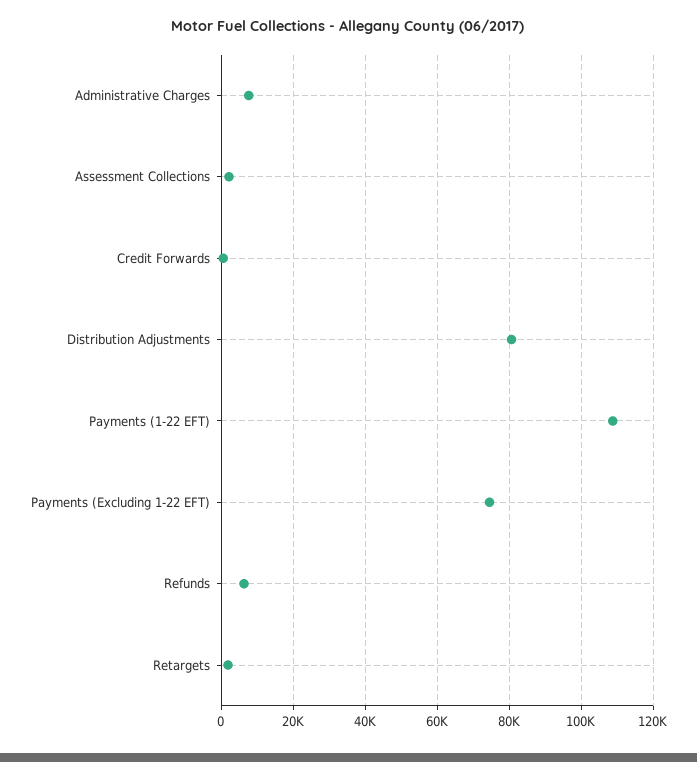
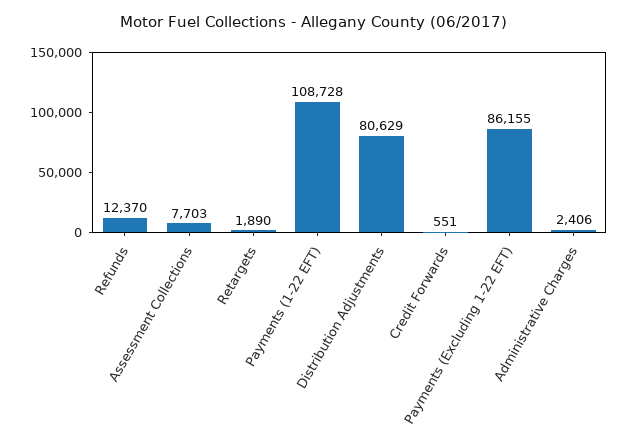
  {
-   "Administrative Charges": 8000,
+   "Administrative Charges": 2406,
-   "Assessment Collections": 2000,
+   "Assessment Collections": 7703,
    "Credit Forwards": 551,
    "Distribution Adjustments": 80629,
    "Payments (1-22 EFT)": 108728,
-   "Payments (Excluding 1-22 EFT)": 74000,
+   "Payments (Excluding 1-22 EFT)": 86155,
-   "Refunds": 6000,
+   "Refunds": 12370,
    "Retargets": 1890
  }

